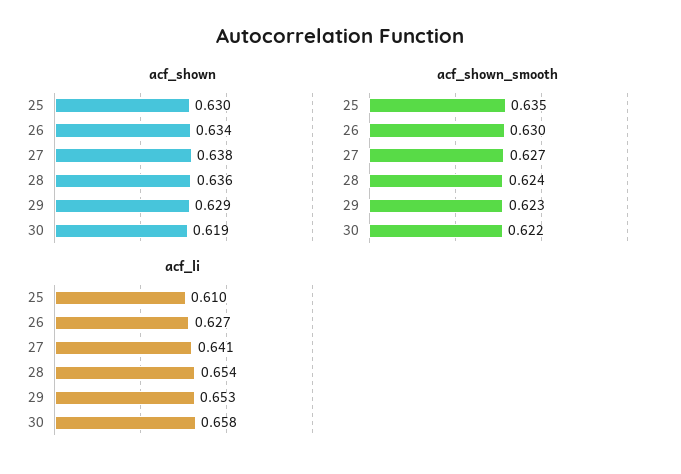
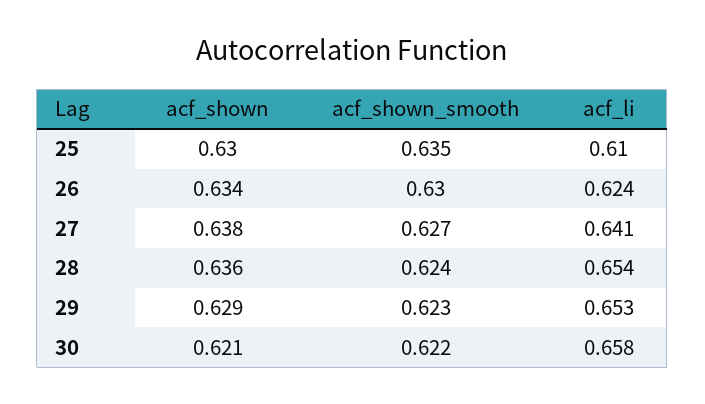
  {
    "acf_shown": {
      "25": 0.63,
      "26": 0.634,
      "27": 0.638,
      "28": 0.636,
      "29": 0.629,
-     "30": 0.619
+     "30": 0.621
    },
    "acf_shown_smooth": {
      "25": 0.635,
      "26": 0.63,
      "27": 0.627,
      "28": 0.624,
      "29": 0.623,
      "30": 0.622
    },
    "acf_li": {
      "25": 0.61,
-     "26": 0.627,
+     "26": 0.624,
      "27": 0.641,
      "28": 0.654,
      "29": 0.653,
      "30": 0.658
    }
  }

